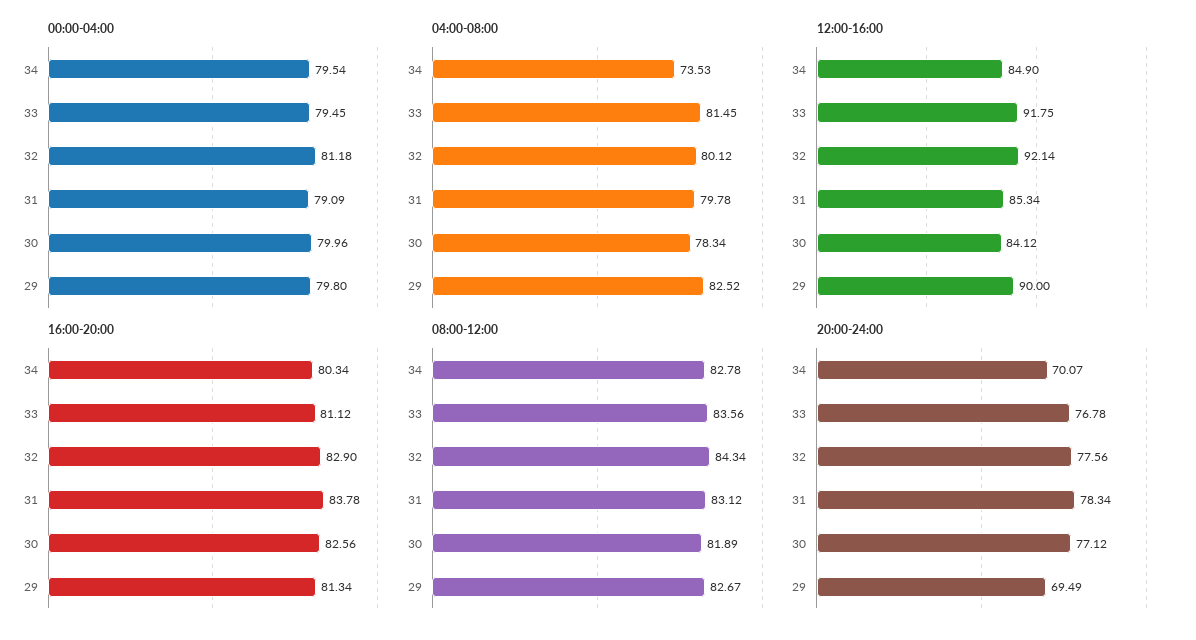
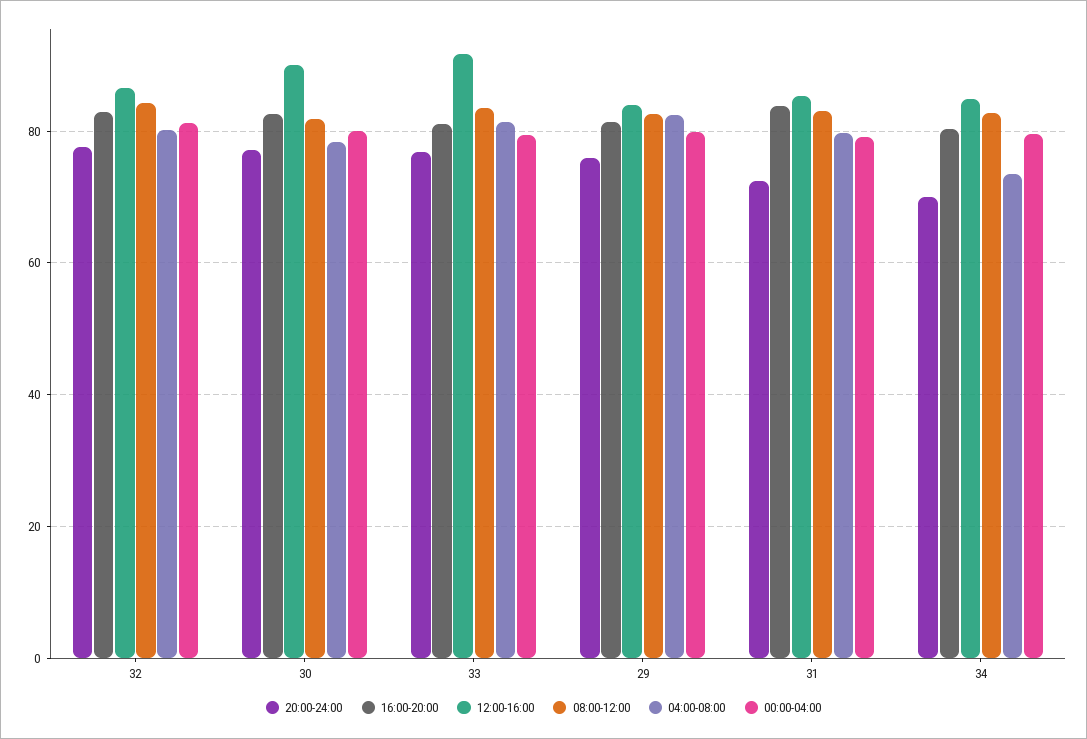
  {
    "00:00-04:00": {
      "34": 79.54,
      "33": 79.45,
      "32": 81.18,
      "31": 79.09,
      "30": 79.96,
      "29": 79.8
    },
    "04:00-08:00": {
      "34": 73.53,
      "33": 81.45,
      "32": 80.12,
      "31": 79.78,
      "30": 78.34,
      "29": 82.52
    },
    "12:00-16:00": {
      "34": 84.9,
      "33": 91.75,
-     "32": 92.14,
+     "32": 86,
      "31": 85.34,
-     "30": 84.12,
+     "30": 90,
-     "29": 90
+     "29": 84
    },
    "16:00-20:00": {
      "34": 80.34,
      "33": 81.12,
      "32": 82.9,
      "31": 83.78,
      "30": 82.56,
      "29": 81.34
    },
    "08:00-12:00": {
      "34": 82.78,
      "33": 83.56,
      "32": 84.34,
      "31": 83.12,
      "30": 81.89,
      "29": 82.67
    },
    "20:00-24:00": {
      "34": 70.07,
      "33": 76.78,
      "32": 77.56,
-     "31": 78.34,
+     "31": 72,
      "30": 77.12,
-     "29": 69.49
+     "29": 76
    }
  }

